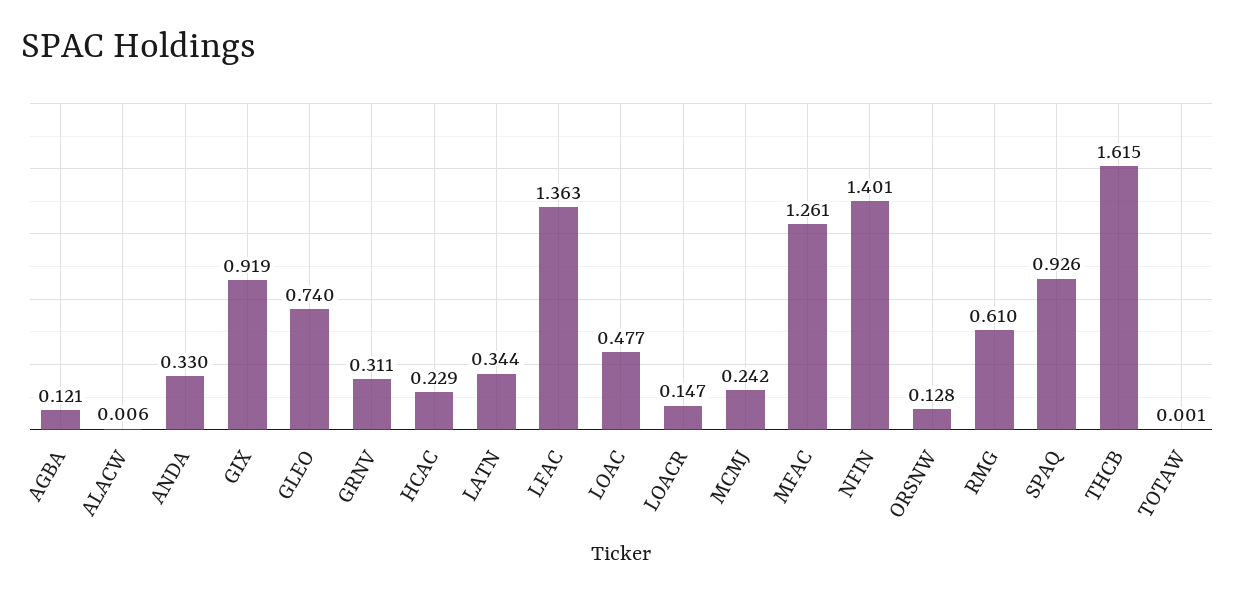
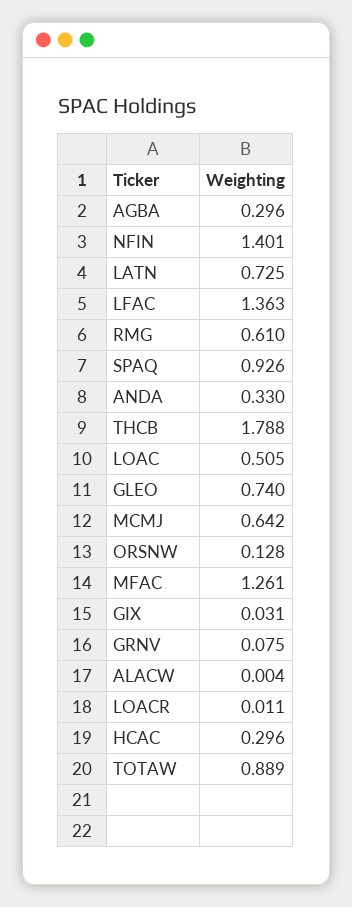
  {
-   "AGBA": 0.121,
+   "AGBA": 0.296,
-   "ALACW": 0.006,
+   "ALACW": 0.004,
    "ANDA": 0.33,
-   "GIX": 0.919,
+   "GIX": 0.031,
    "GLEO": 0.74,
-   "GRNV": 0.311,
+   "GRNV": 0.075,
-   "HCAC": 0.229,
+   "HCAC": 0.296,
-   "LATN": 0.344,
+   "LATN": 0.725,
    "LFAC": 1.363,
-   "LOAC": 0.477,
+   "LOAC": 0.505,
-   "LOACR": 0.147,
+   "LOACR": 0.011,
-   "MCMJ": 0.242,
+   "MCMJ": 0.642,
    "MFAC": 1.261,
    "NFIN": 1.401,
    "ORSNW": 0.128,
    "RMG": 0.61,
    "SPAQ": 0.926,
-   "THCB": 1.615,
+   "THCB": 1.788,
-   "TOTAW": 0.001
+   "TOTAW": 0.889
  }

